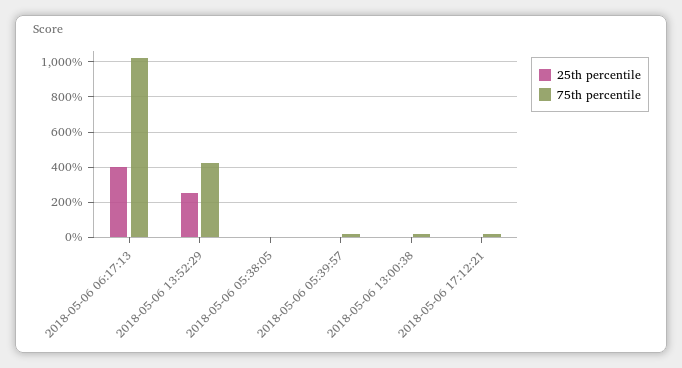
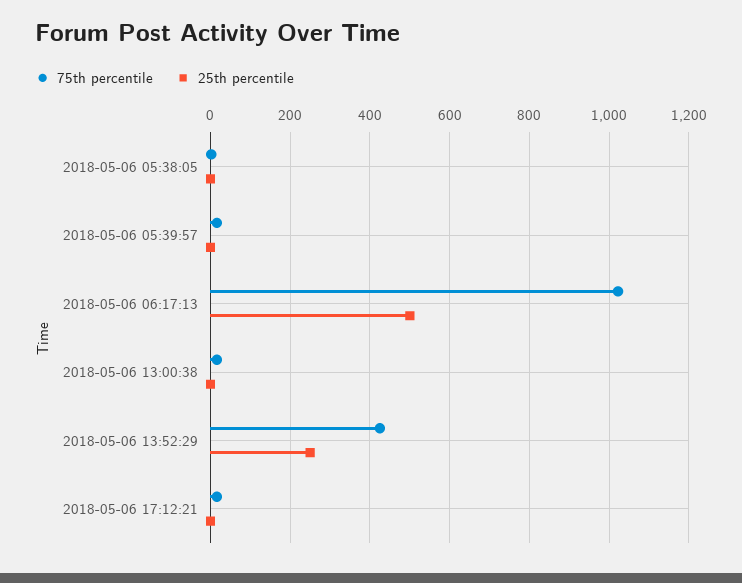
  {
    "25th percentile": {
-     "2018-05-06 06:17:13": 400,
+     "2018-05-06 06:17:13": 500,
      "2018-05-06 13:52:29": 260,
      "2018-05-06 05:38:05": 0,
      "2018-05-06 05:39:57": 0,
      "2018-05-06 13:00:38": 0,
      "2018-05-06 17:12:21": 0
    },
    "75th percentile": {
      "2018-05-06 06:17:13": 1020,
      "2018-05-06 13:52:29": 420,
      "2018-05-06 05:38:05": 0,
      "2018-05-06 05:39:57": 20,
      "2018-05-06 13:00:38": 20,
      "2018-05-06 17:12:21": 20
    }
  }

